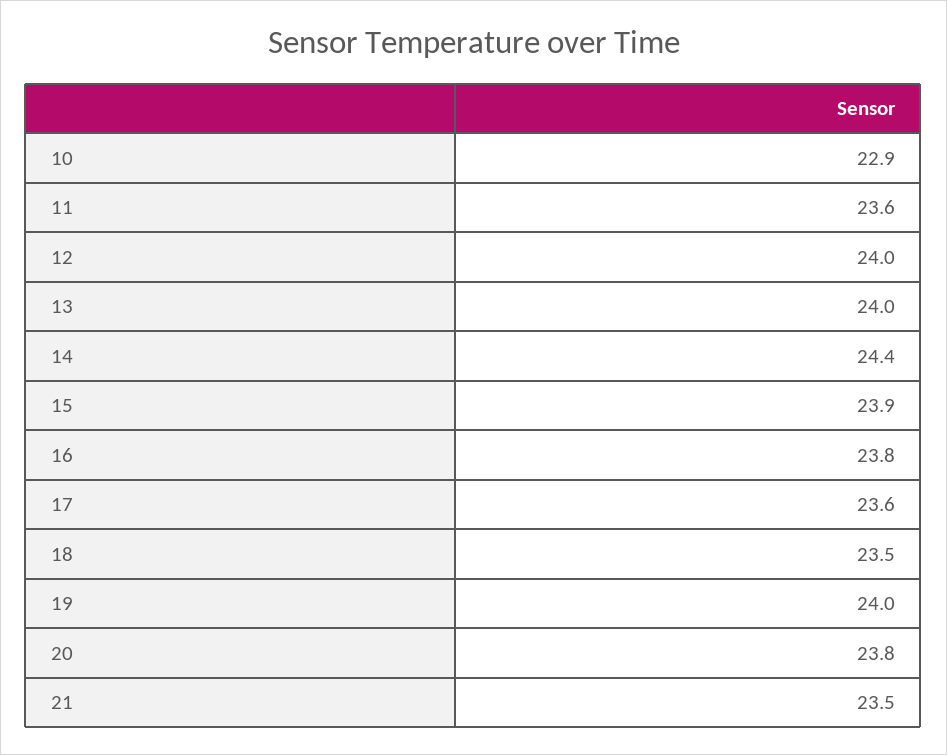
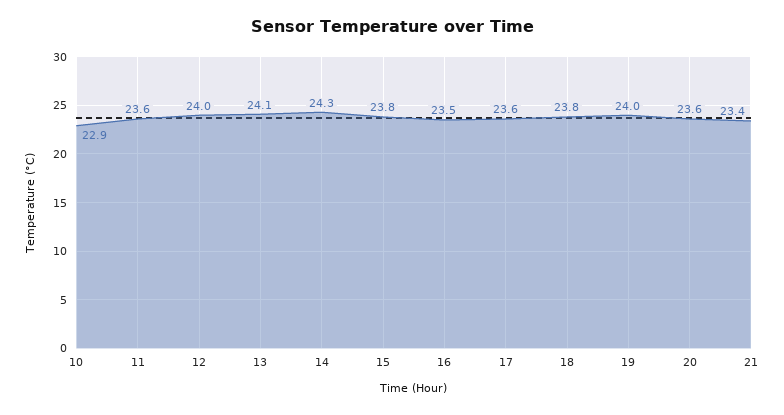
  {
    "10": 22.9,
    "11": 23.6,
    "12": 24,
-   "13": 24,
+   "13": 24.1,
-   "14": 24.4,
+   "14": 24.3,
-   "15": 23.9,
+   "15": 23.8,
-   "16": 23.8,
+   "16": 23.5,
    "17": 23.6,
-   "18": 23.5,
+   "18": 23.8,
    "19": 24,
-   "20": 23.8,
+   "20": 23.6,
-   "21": 23.5
+   "21": 23.4
  }

